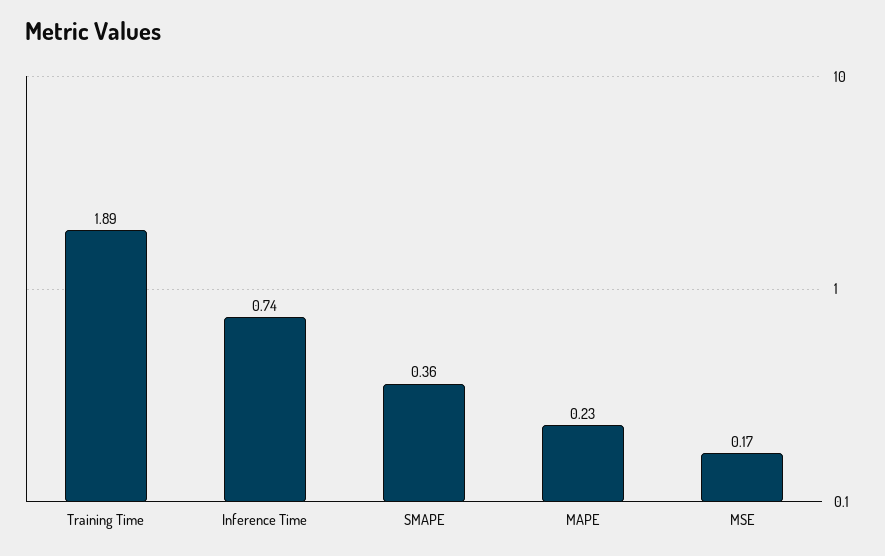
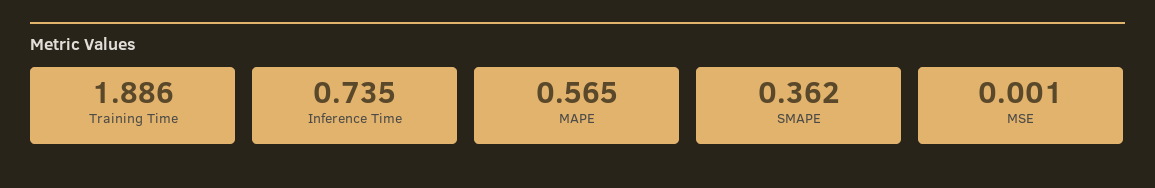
  {
    "Training Time": 1.886,
    "Inference Time": 0.735,
    "SMAPE": 0.362,
-   "MAPE": 0.23,
+   "MAPE": 0.565,
-   "MSE": 0.17
+   "MSE": 0.001
  }

